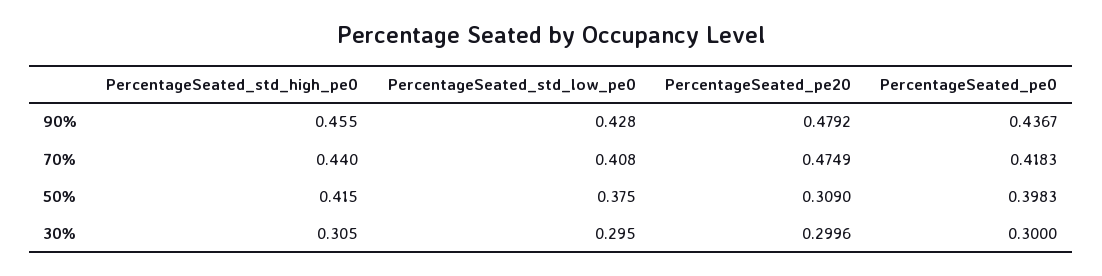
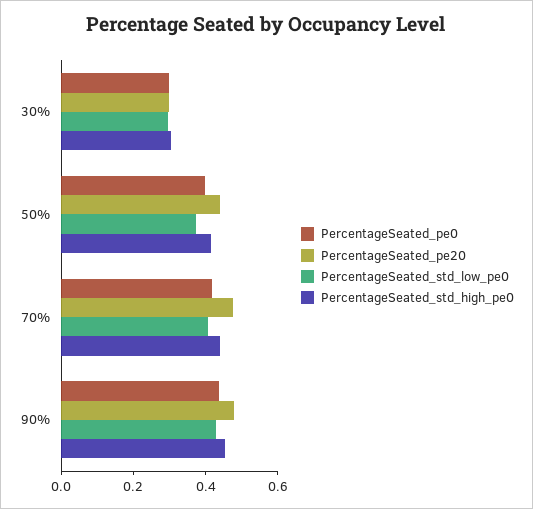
  {
    "PercentageSeated_std_high_pe0": {
      "90%": 0.455,
      "70%": 0.44,
      "50%": 0.415,
      "30%": 0.305
    },
    "PercentageSeated_std_low_pe0": {
      "90%": 0.428,
      "70%": 0.408,
      "50%": 0.375,
      "30%": 0.295
    },
    "PercentageSeated_pe20": {
      "90%": 0.4792,
      "70%": 0.4749,
-     "50%": 0.309,
+     "50%": 0.45,
      "30%": 0.2996
    },
    "PercentageSeated_pe0": {
      "90%": 0.4367,
      "70%": 0.4183,
      "50%": 0.3983,
      "30%": 0.3
    }
  }

